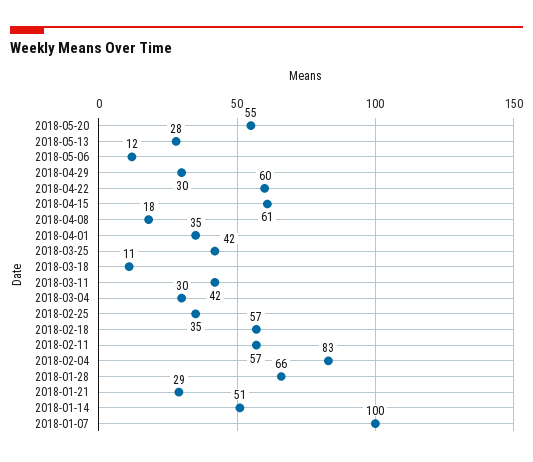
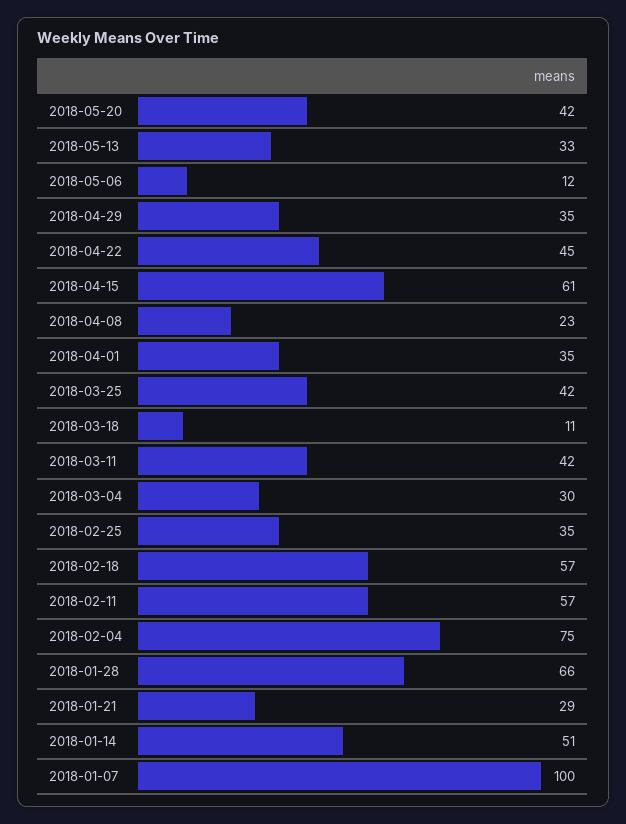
  {
-   "2018-05-20": 55,
+   "2018-05-20": 42,
-   "2018-05-13": 28,
+   "2018-05-13": 33,
    "2018-05-06": 12,
-   "2018-04-29": 30,
+   "2018-04-29": 35,
-   "2018-04-22": 60,
+   "2018-04-22": 45,
    "2018-04-15": 61,
-   "2018-04-08": 18,
+   "2018-04-08": 23,
    "2018-04-01": 35,
    "2018-03-25": 42,
    "2018-03-18": 11,
    "2018-03-11": 42,
    "2018-03-04": 30,
    "2018-02-25": 35,
    "2018-02-18": 57,
    "2018-02-11": 57,
-   "2018-02-04": 83,
+   "2018-02-04": 75,
    "2018-01-28": 66,
    "2018-01-21": 29,
    "2018-01-14": 51,
    "2018-01-07": 100
  }

